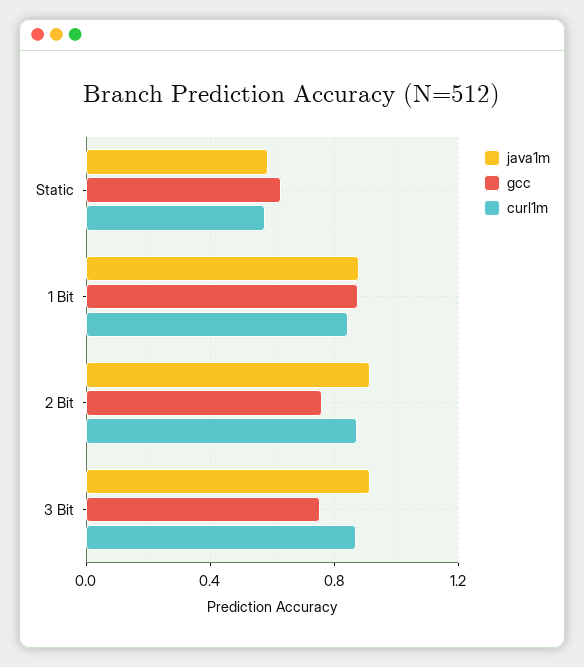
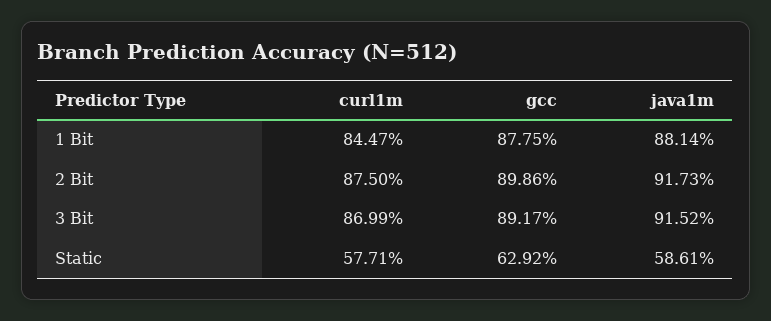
  {
    "java1m": {
      "Static": 0.5861,
      "1 Bit": 0.8814,
      "2 Bit": 0.9173,
      "3 Bit": 0.9152
    },
    "gcc": {
      "Static": 0.6292,
      "1 Bit": 0.8775,
-     "2 Bit": 0.75,
+     "2 Bit": 0.8986,
-     "3 Bit": 0.75
+     "3 Bit": 0.8917
    },
    "curl1m": {
      "Static": 0.5771,
      "1 Bit": 0.8447,
      "2 Bit": 0.875,
      "3 Bit": 0.8699
    }
  }

